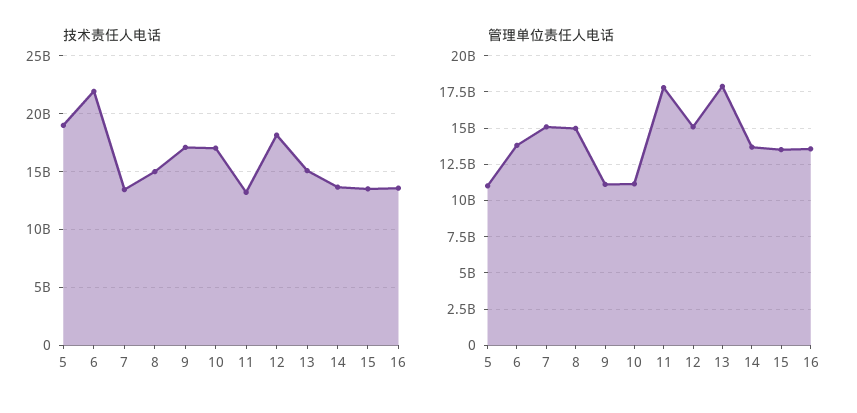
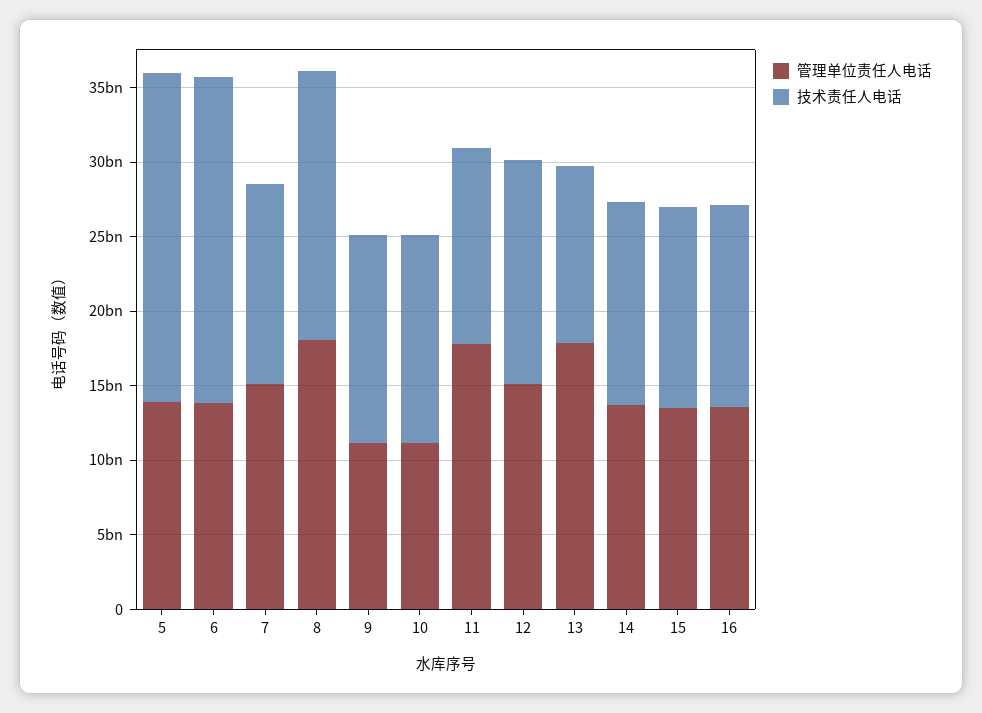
  {
    "技术责任人电话": {
-     "5": 19000000000,
+     "5": 22000000000,
      "6": 22000000000,
      "7": 13000000000,
-     "8": 15000000000,
+     "8": 18000000000,
-     "9": 17000000000,
+     "9": 14000000000,
-     "10": 17000000000,
+     "10": 14000000000,
      "11": 13000000000,
-     "12": 18000000000,
+     "12": 15000000000,
-     "13": 15000000000,
+     "13": 12000000000,
      "14": 14000000000,
      "15": 14000000000,
      "16": 14000000000
    },
    "管理单位责任人电话": {
-     "5": 11000000000,
+     "5": 14000000000,
      "6": 14000000000,
      "7": 15000000000,
-     "8": 15000000000,
+     "8": 18000000000,
      "9": 11000000000,
      "10": 11000000000,
      "11": 18000000000,
      "12": 15000000000,
      "13": 18000000000,
      "14": 13500000000,
      "15": 13500000000,
      "16": 13500000000
    }
  }

